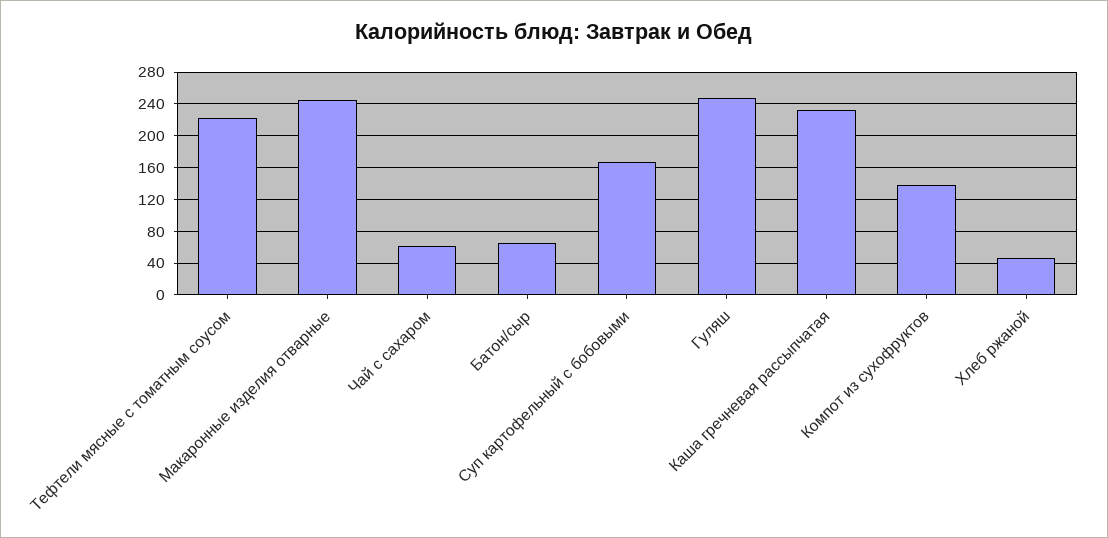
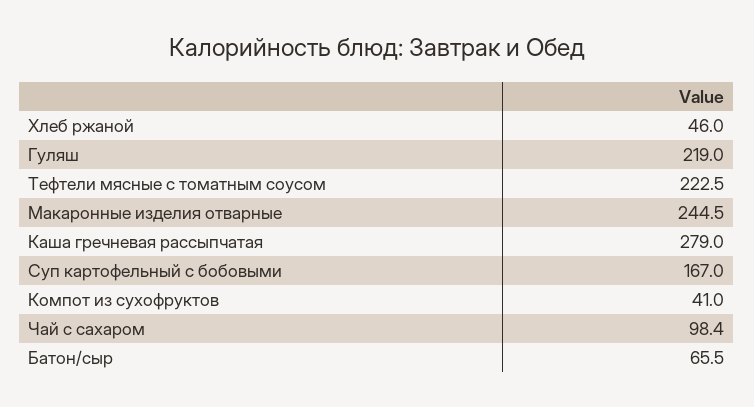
  {
    "Тефтели мясные с томатным соусом": 222.5,
    "Макаронные изделия отварные": 244.5,
-   "Чай с сахаром": 60,
+   "Чай с сахаром": 98.4,
    "Батон/сыр": 65.5,
    "Суп картофельный с бобовыми": 167,
-   "Гуляш": 250,
+   "Гуляш": 219,
-   "Каша гречневая рассыпчатая": 230,
+   "Каша гречневая рассыпчатая": 279,
-   "Компот из сухофруктов": 140,
+   "Компот из сухофруктов": 41,
    "Хлеб ржаной": 46
  }

